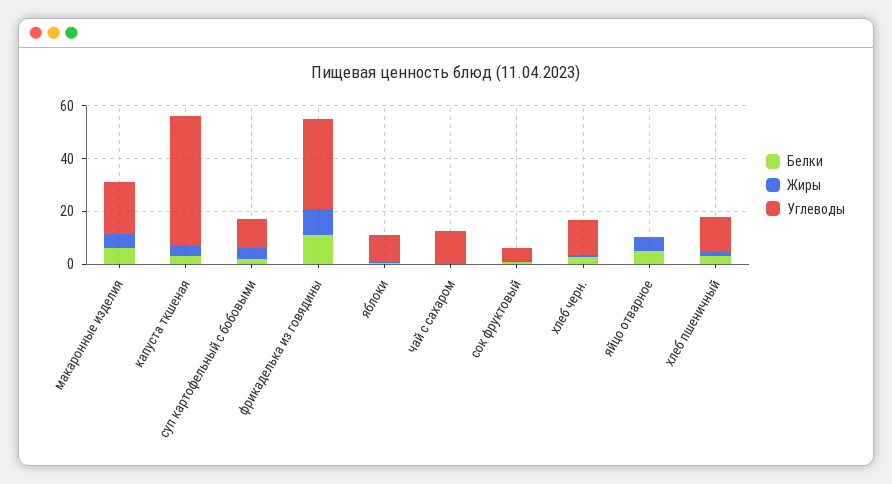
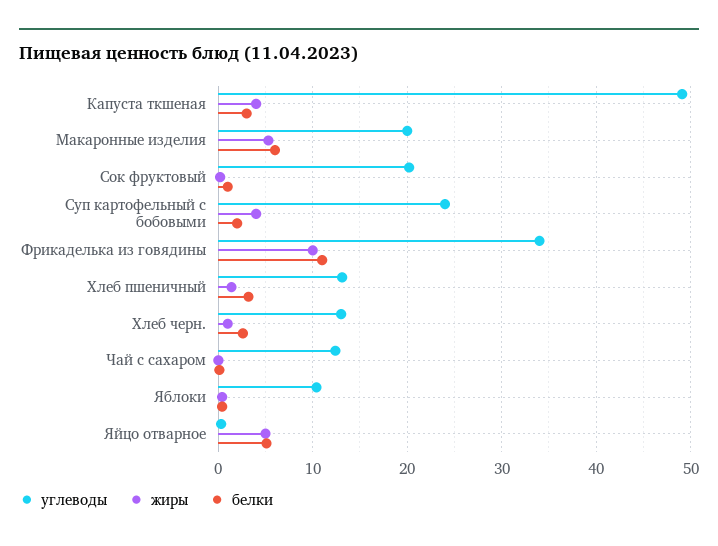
  {
    "Белки": {
      "макаронные изделия": 6,
      "капуста ткшеная": 3,
      "суп картофельный с бобовыми": 2,
      "фрикаделька из говядины": 11,
      "яблоки": 0,
      "чай с сахаром": 0,
      "сок фруктовый": 1,
      "хлеб черн.": 3,
      "яйцо отварное": 5,
      "хлеб пшеничный": 3
    },
    "Жиры": {
      "макаронные изделия": 5,
      "капуста ткшеная": 4,
      "суп картофельный с бобовыми": 4,
      "фрикаделька из говядины": 10,
      "яблоки": 0,
      "чай с сахаром": 0,
      "сок фруктовый": 0,
      "хлеб черн.": 1,
      "яйцо отварное": 5,
      "хлеб пшеничный": 1
    },
    "Углеводы": {
      "макаронные изделия": 20,
      "капуста ткшеная": 49,
-     "суп картофельный с бобовыми": 10,
+     "суп картофельный с бобовыми": 24,
      "фрикаделька из говядины": 34,
      "яблоки": 10,
      "чай с сахаром": 12,
-     "сок фруктовый": 5,
+     "сок фруктовый": 20,
      "хлеб черн.": 13,
      "яйцо отварное": 0,
      "хлеб пшеничный": 13
    }
  }

